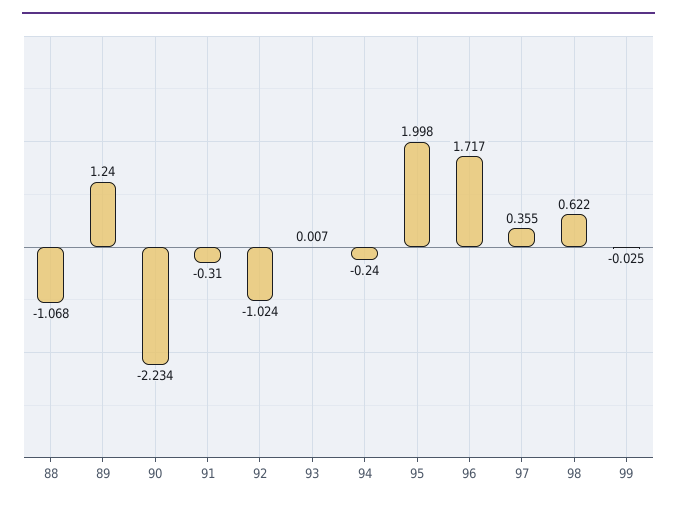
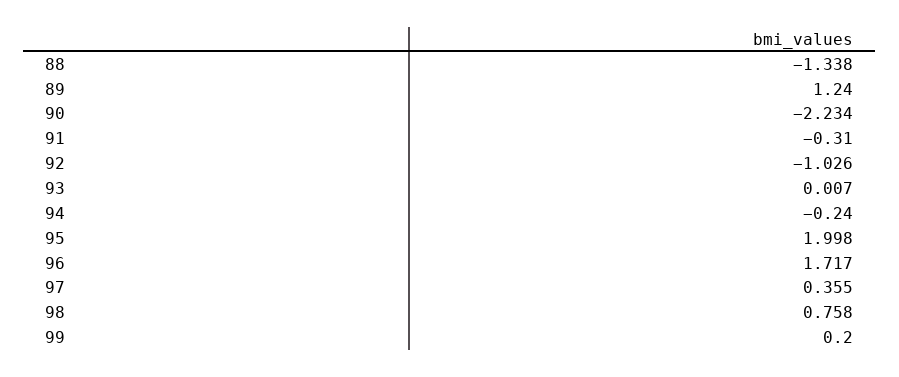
  {
-   "88": -1.068,
+   "88": -1.338,
    "89": 1.24,
    "90": -2.234,
    "91": -0.31,
-   "92": -1.024,
+   "92": -1.026,
    "93": 0.007,
    "94": -0.24,
    "95": 1.998,
    "96": 1.717,
    "97": 0.355,
-   "98": 0.622,
+   "98": 0.758,
-   "99": -0.025
+   "99": 0.2
  }

